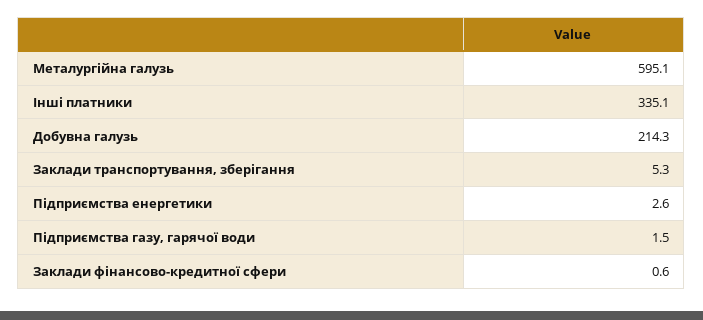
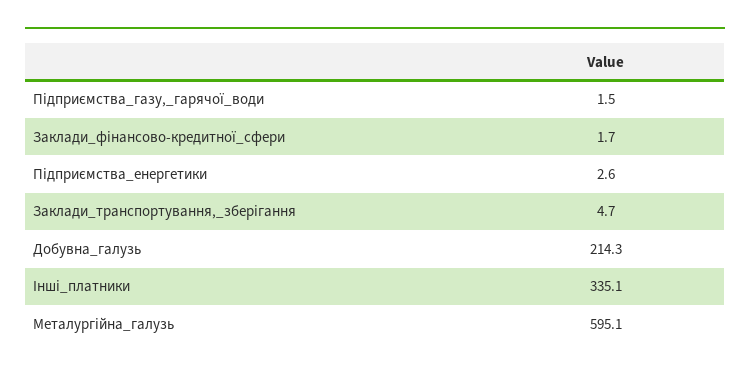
  {
    "Металургійна галузь": 595.1,
    "Інші платники": 335.1,
    "Добувна галузь": 214.3,
-   "Заклади транспортування, зберігання": 5.3,
+   "Заклади транспортування, зберігання": 4.7,
    "Підприємства енергетики": 2.6,
    "Підприємства газу, гарячої води": 1.5,
-   "Заклади фінансово-кредитної сфери": 0.6
+   "Заклади фінансово-кредитної сфери": 1.7
  }

